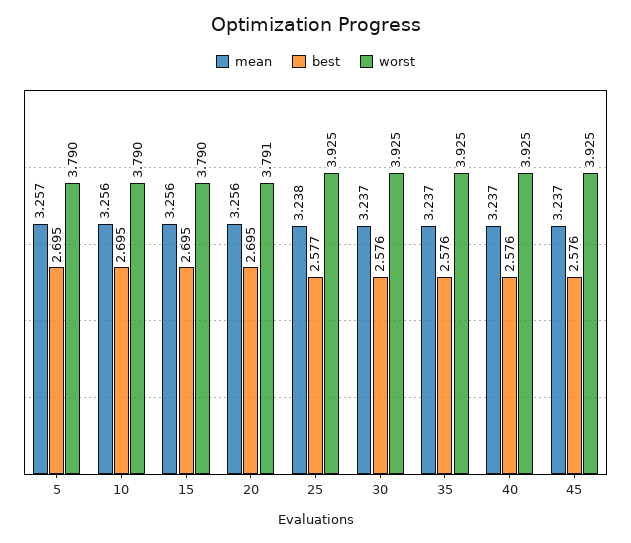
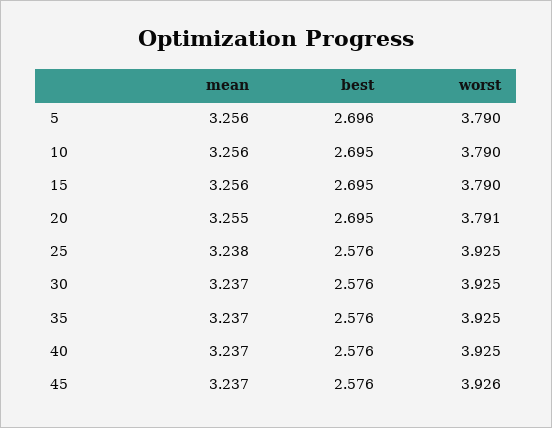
  {
    "mean": {
-     "5": 3.257,
+     "5": 3.256,
      "10": 3.256,
      "15": 3.256,
-     "20": 3.256,
+     "20": 3.255,
      "25": 3.238,
      "30": 3.237,
      "35": 3.237,
      "40": 3.237,
      "45": 3.237
    },
    "best": {
-     "5": 2.695,
+     "5": 2.696,
      "10": 2.695,
      "15": 2.695,
      "20": 2.695,
-     "25": 2.577,
+     "25": 2.576,
      "30": 2.576,
      "35": 2.576,
      "40": 2.576,
      "45": 2.576
    },
    "worst": {
      "5": 3.79,
      "10": 3.79,
      "15": 3.79,
      "20": 3.791,
      "25": 3.925,
      "30": 3.925,
      "35": 3.925,
      "40": 3.925,
-     "45": 3.925
+     "45": 3.926
    }
  }

